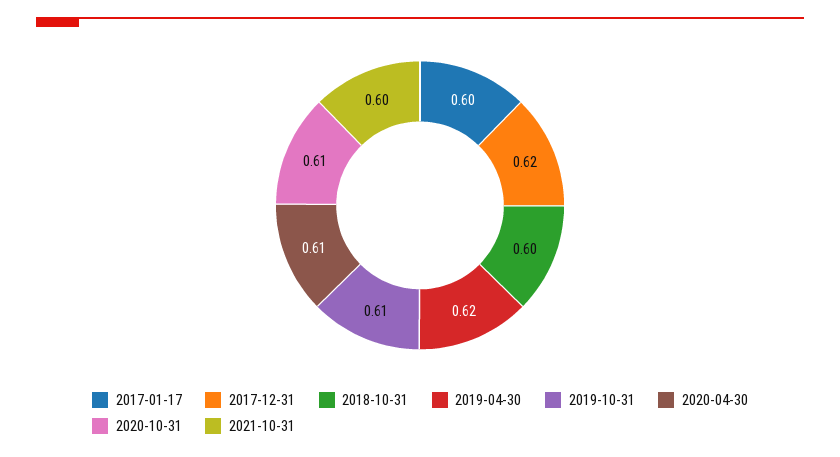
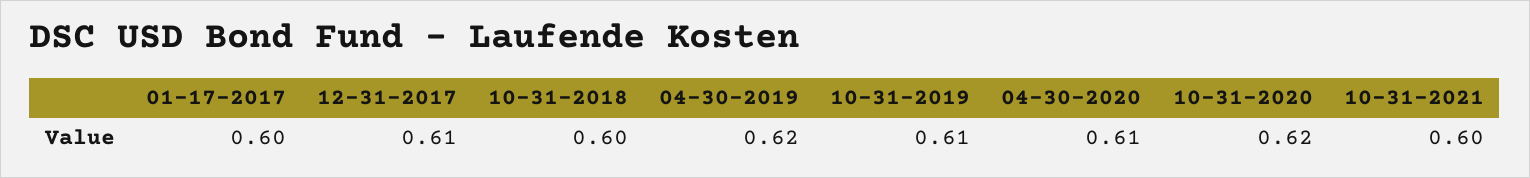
  {
    "2017-01-17": 0.6,
-   "2017-12-31": 0.62,
+   "2017-12-31": 0.61,
    "2018-10-31": 0.6,
    "2019-04-30": 0.62,
    "2019-10-31": 0.61,
    "2020-04-30": 0.61,
-   "2020-10-31": 0.61,
+   "2020-10-31": 0.62,
    "2021-10-31": 0.6
  }

